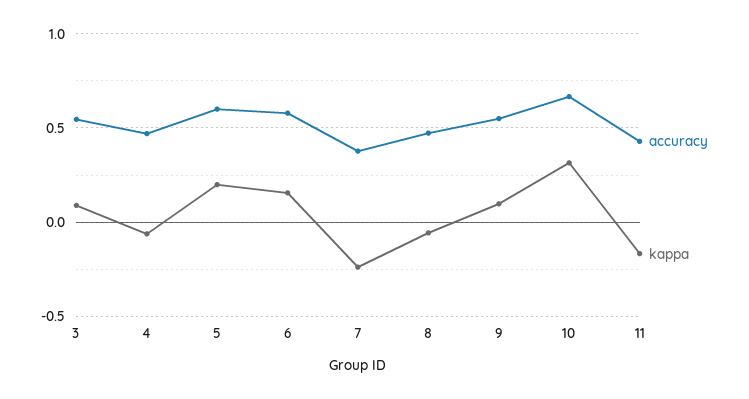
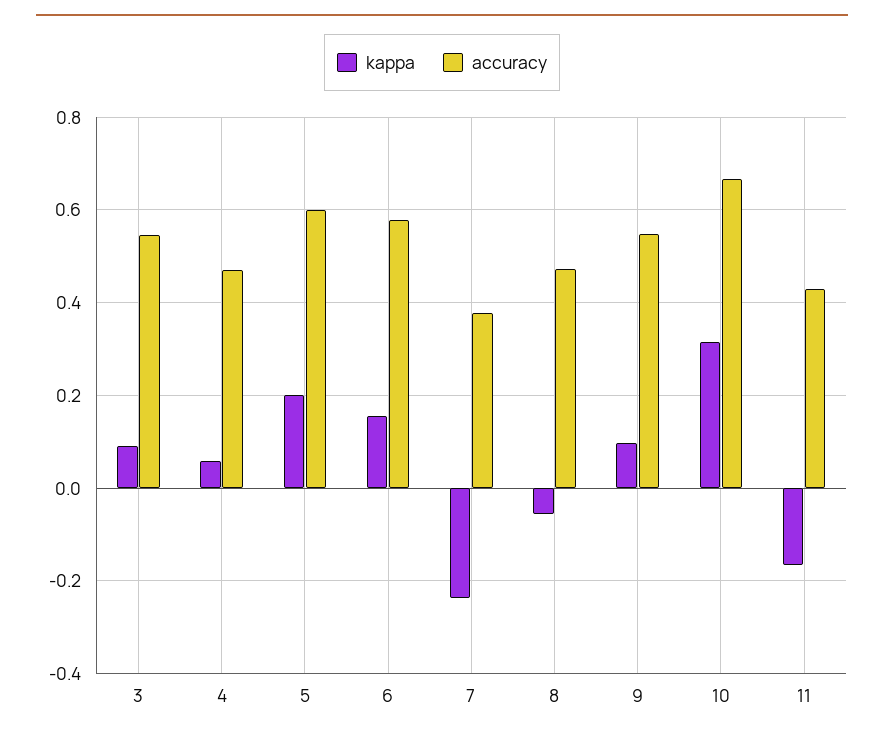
  {
    "accuracy": {
      "3": 0.54,
      "4": 0.48,
      "5": 0.6,
      "6": 0.58,
      "7": 0.38,
      "8": 0.48,
      "9": 0.54,
      "10": 0.66,
      "11": 0.42
    },
    "kappa": {
      "3": 0.1,
-     "4": -0.05,
+     "4": 0.06,
      "5": 0.2,
      "6": 0.16,
      "7": -0.24,
      "8": -0.06,
      "9": 0.1,
      "10": 0.32,
      "11": -0.16
    }
  }

